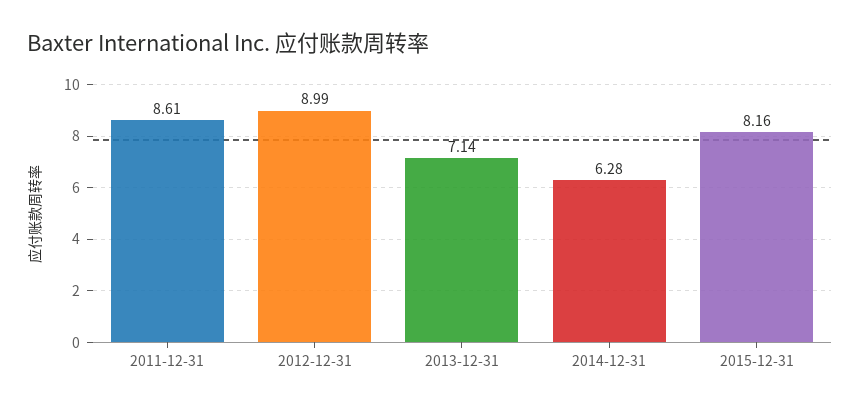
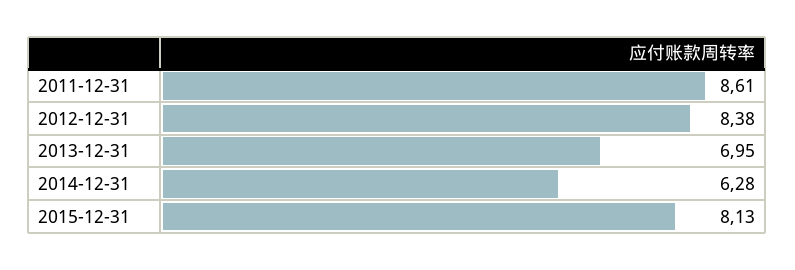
  {
    "2011-12-31": 8.61,
-   "2012-12-31": 8.99,
+   "2012-12-31": 8.38,
-   "2013-12-31": 7.14,
+   "2013-12-31": 6.95,
    "2014-12-31": 6.28,
-   "2015-12-31": 8.16
+   "2015-12-31": 8.13
  }

